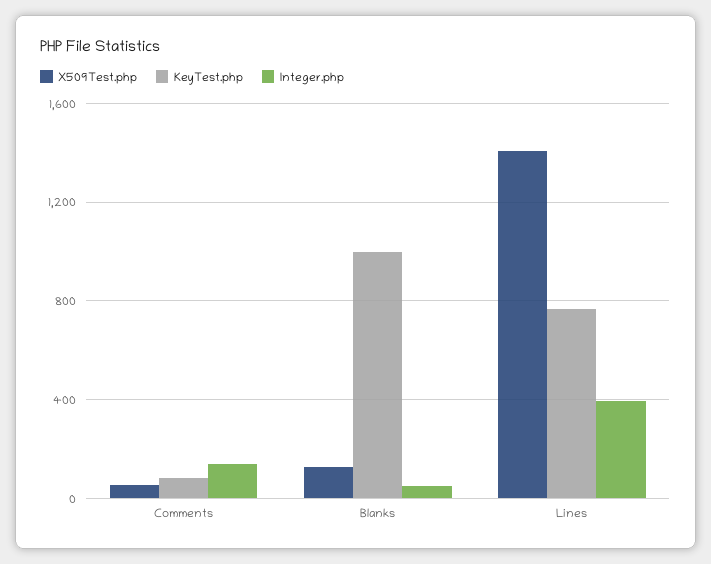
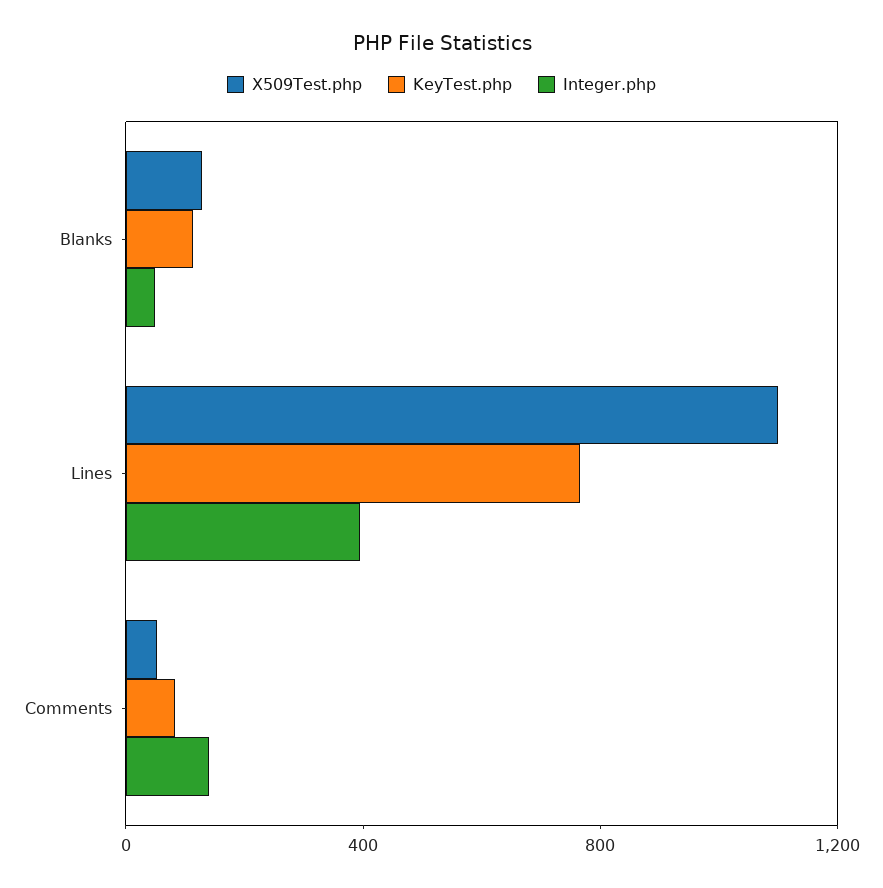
  {
    "X509Test.php": {
      "Comments": 50,
      "Blanks": 150,
-     "Lines": 1400
+     "Lines": 1100
    },
    "KeyTest.php": {
      "Comments": 100,
-     "Blanks": 1000,
+     "Blanks": 100,
      "Lines": 750
    },
    "Integer.php": {
      "Comments": 150,
      "Blanks": 50,
      "Lines": 400
    }
  }

